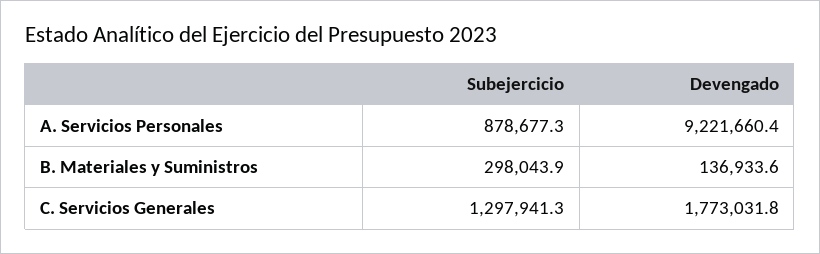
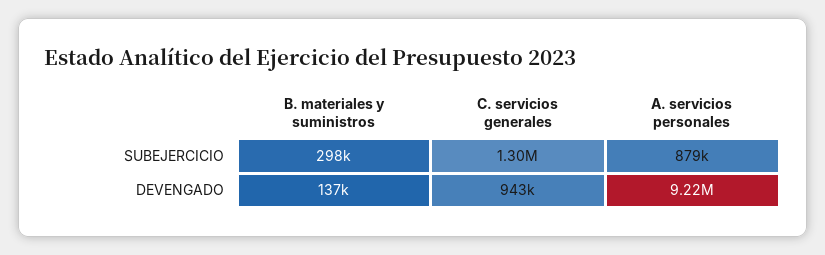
  {
    "Subejercicio": {
      "A. Servicios Personales": 878677.3,
      "B. Materiales y Suministros": 298043.9,
      "C. Servicios Generales": 1297941.3
    },
    "Devengado": {
      "A. Servicios Personales": 9221660.4,
      "B. Materiales y Suministros": 136933.6,
-     "C. Servicios Generales": 1773031.8
+     "C. Servicios Generales": 943000
    }
  }

